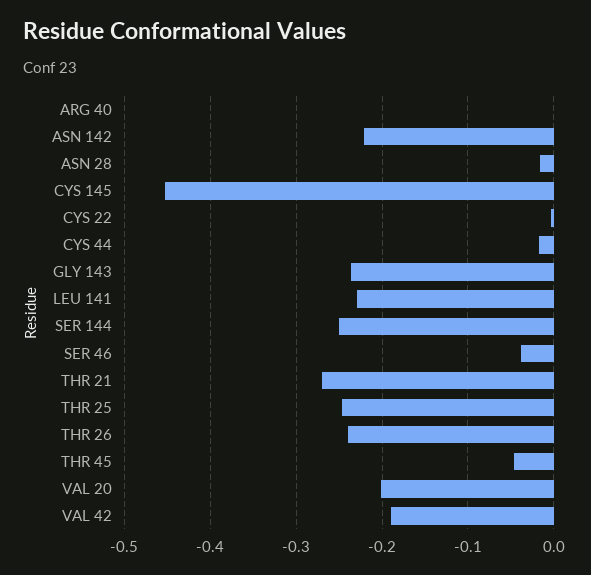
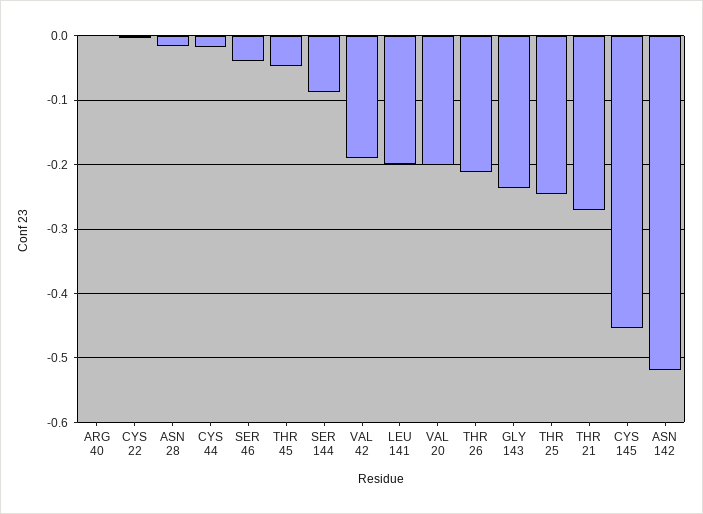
  {
    "ARG 40": 0,
-   "ASN 142": -0.22,
+   "ASN 142": -0.52,
    "ASN 28": -0.02,
    "CYS 145": -0.45,
    "CYS 22": 0,
    "CYS 44": -0.02,
    "GLY 143": -0.24,
-   "LEU 141": -0.23,
+   "LEU 141": -0.2,
-   "SER 144": -0.25,
+   "SER 144": -0.09,
    "SER 46": -0.04,
    "THR 21": -0.27,
    "THR 25": -0.25,
-   "THR 26": -0.24,
+   "THR 26": -0.21,
    "THR 45": -0.05,
    "VAL 20": -0.2,
    "VAL 42": -0.19
  }

